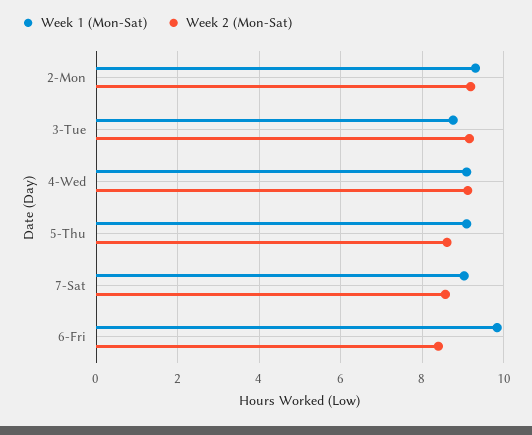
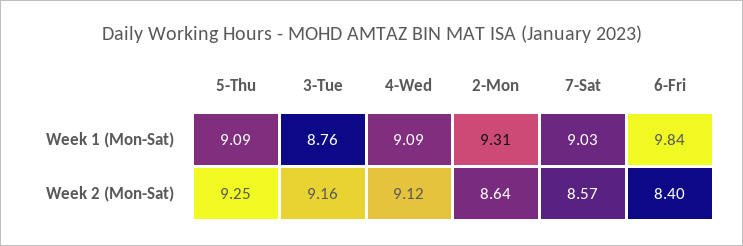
  {
    "Week 1 (Mon-Sat)": {
      "2-Mon": 9.31,
      "3-Tue": 8.76,
      "4-Wed": 9.09,
      "5-Thu": 9.09,
      "7-Sat": 9.03,
      "6-Fri": 9.84
    },
    "Week 2 (Mon-Sat)": {
-     "2-Mon": 9.2,
+     "2-Mon": 8.64,
      "3-Tue": 9.16,
      "4-Wed": 9.12,
-     "5-Thu": 8.6,
+     "5-Thu": 9.25,
      "7-Sat": 8.57,
      "6-Fri": 8.4
    }
  }

